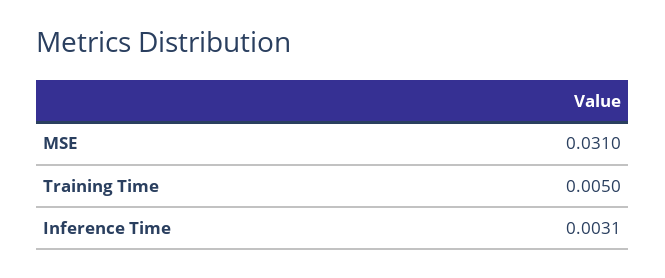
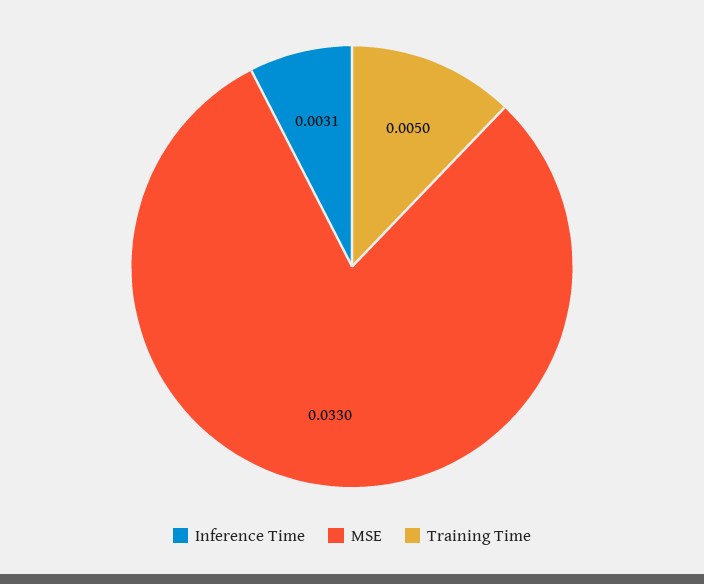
  {
-   "MSE": 0.031,
+   "MSE": 0.033,
    "Training Time": 0.005,
    "Inference Time": 0.0031
  }

